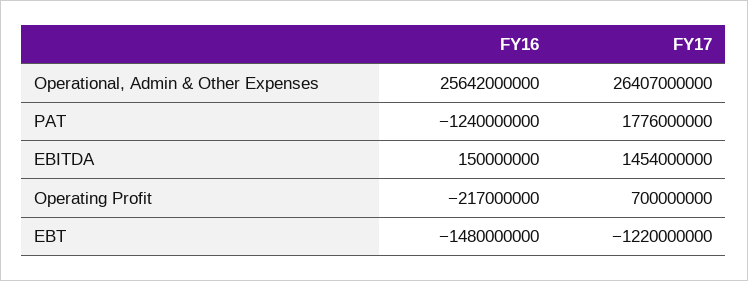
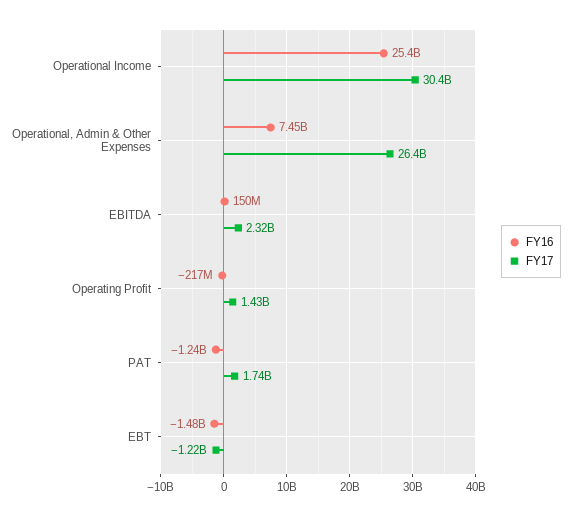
  {
    "FY16": {
-     "Operational, Admin & Other Expenses": 25642000000,
+     "Operational, Admin & Other Expenses": 7450000000,
      "PAT": -1240000000,
      "EBITDA": 150000000,
      "Operating Profit": -217000000,
-     "EBT": -1480000000
+     "EBT": -1480000000,
+     "Operational Income": 25400000000
    },
    "FY17": {
      "Operational, Admin & Other Expenses": 26407000000,
-     "PAT": 1776000000,
+     "PAT": 1740000000,
-     "EBITDA": 1454000000,
+     "EBITDA": 2320000000,
-     "Operating Profit": 700000000,
+     "Operating Profit": 1430000000,
-     "EBT": -1220000000
+     "EBT": -1220000000,
+     "Operational Income": 30400000000
    }
  }

